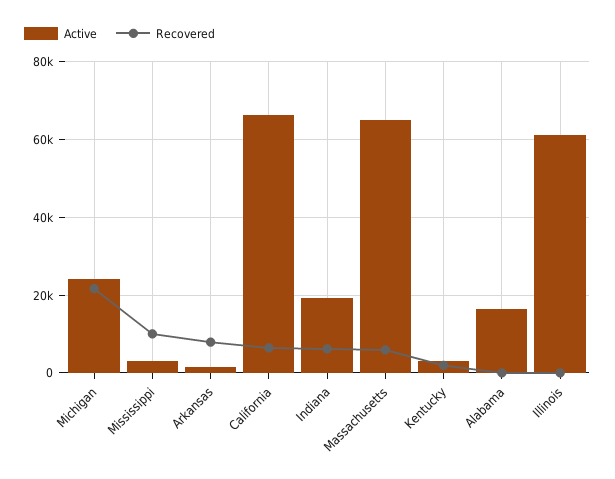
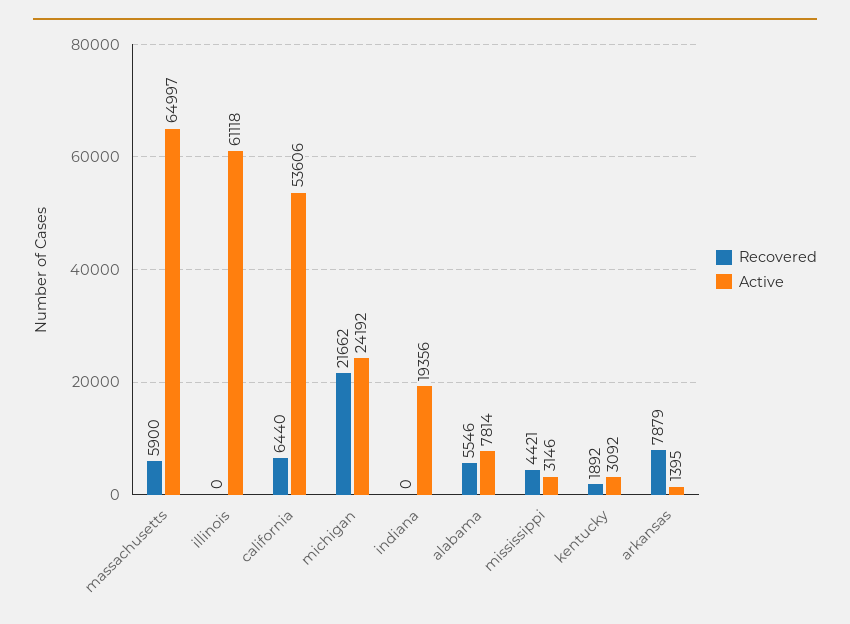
  {
    "Active": {
      "Michigan": 24192,
      "Mississippi": 3146,
      "Arkansas": 1395,
-     "California": 66000,
+     "California": 53606,
      "Indiana": 19356,
      "Massachusetts": 64997,
      "Kentucky": 3092,
-     "Alabama": 16000,
+     "Alabama": 7814,
      "Illinois": 61118
    },
    "Recovered": {
      "Michigan": 21662,
-     "Mississippi": 10000,
+     "Mississippi": 4421,
      "Arkansas": 7879,
      "California": 6440,
-     "Indiana": 6000,
+     "Indiana": 0,
      "Massachusetts": 5900,
      "Kentucky": 1892,
-     "Alabama": 0,
+     "Alabama": 5546,
      "Illinois": 0
    }
  }

